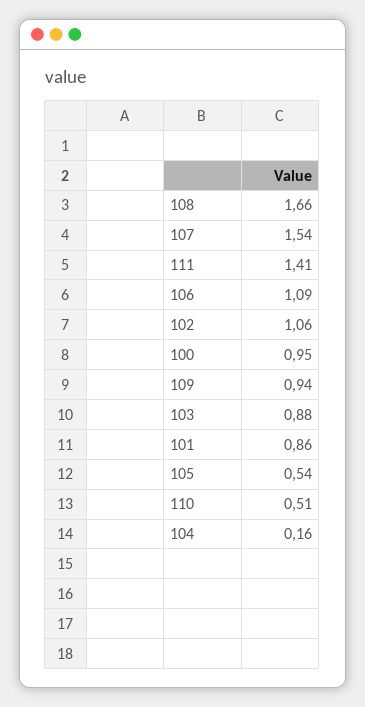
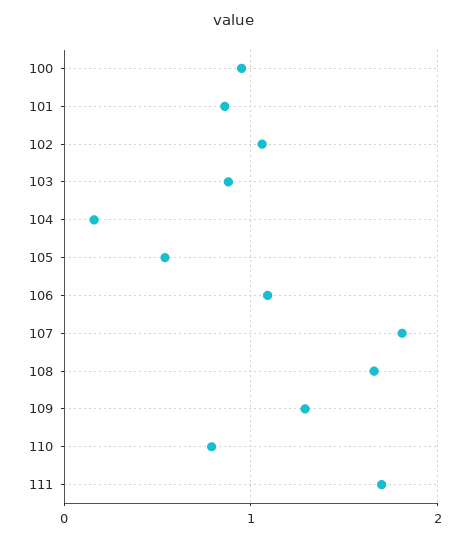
  {
    "108": 1.66,
-   "107": 1.54,
+   "107": 1.8,
-   "111": 1.41,
+   "111": 1.7,
    "106": 1.09,
    "102": 1.06,
    "100": 0.95,
-   "109": 0.94,
+   "109": 1.3,
    "103": 0.88,
    "101": 0.86,
    "105": 0.54,
-   "110": 0.51,
+   "110": 0.8,
    "104": 0.16
  }

